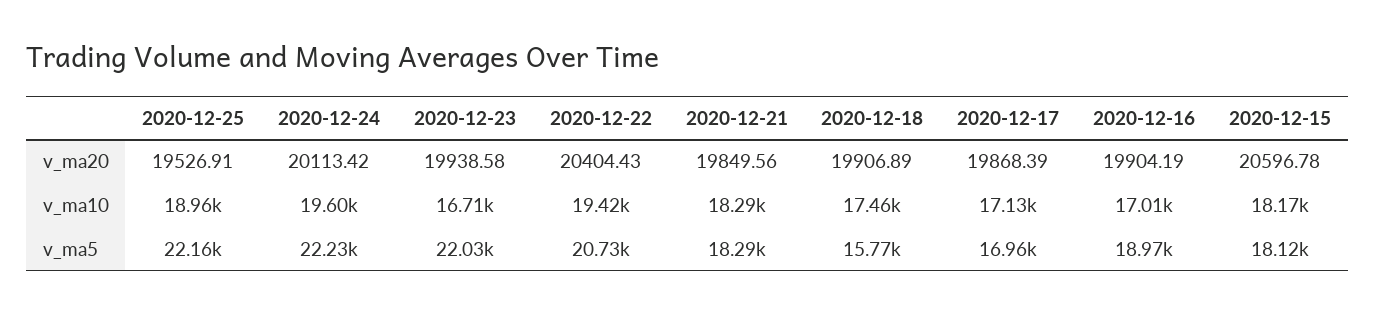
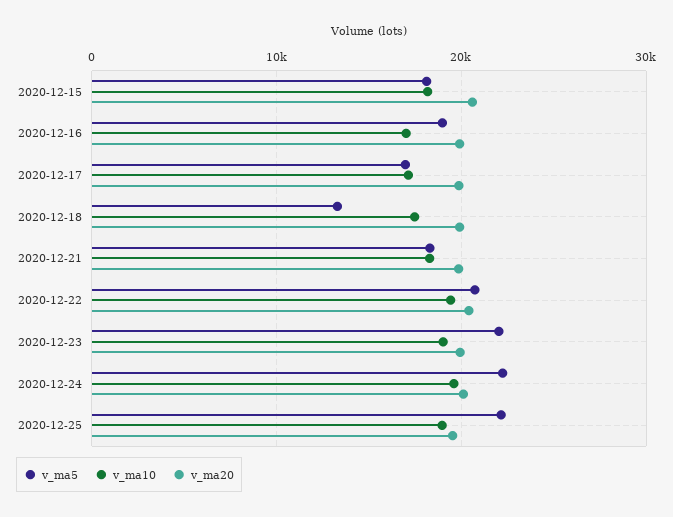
  {
    "v_ma20": {
      "2020-12-25": 19526.91,
      "2020-12-24": 20113.42,
      "2020-12-23": 19938.58,
      "2020-12-22": 20404.43,
      "2020-12-21": 19849.56,
      "2020-12-18": 19906.89,
      "2020-12-17": 19868.39,
      "2020-12-16": 19904.19,
      "2020-12-15": 20596.78
    },
    "v_ma10": {
      "2020-12-25": 18960,
      "2020-12-24": 19600,
-     "2020-12-23": 16710,
+     "2020-12-23": 19000,
      "2020-12-22": 19420,
      "2020-12-21": 18290,
      "2020-12-18": 17460,
      "2020-12-17": 17130,
      "2020-12-16": 17010,
      "2020-12-15": 18170
    },
    "v_ma5": {
      "2020-12-25": 22160,
      "2020-12-24": 22230,
      "2020-12-23": 22030,
      "2020-12-22": 20730,
      "2020-12-21": 18290,
-     "2020-12-18": 15770,
+     "2020-12-18": 13000,
      "2020-12-17": 16960,
      "2020-12-16": 18970,
      "2020-12-15": 18120
    }
  }

